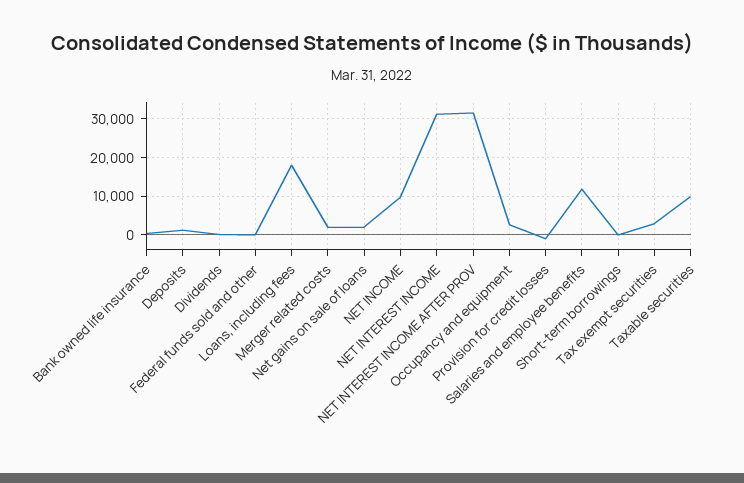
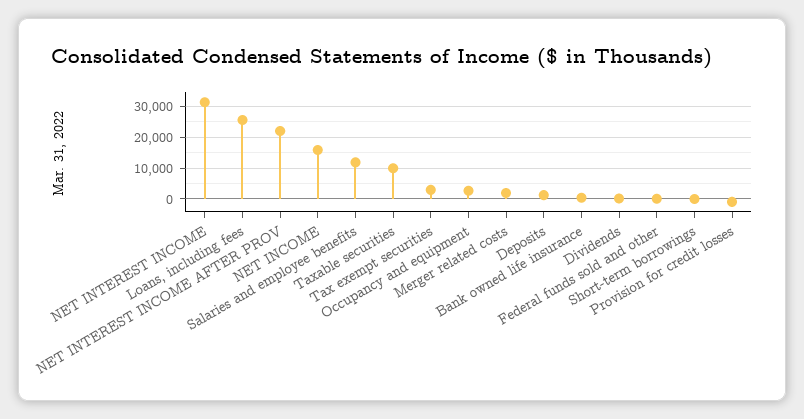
  {
    "Bank owned life insurance": 0,
    "Deposits": 2000,
    "Dividends": 0,
    "Federal funds sold and other": 0,
-   "Loans, including fees": 18000,
+   "Loans, including fees": 26000,
    "Merger related costs": 2000,
-   "Net gains on sale of loans": 2000,
-   "NET INCOME": 10000,
+   "NET INCOME": 16000,
    "NET INTEREST INCOME": 32000,
-   "NET INTEREST INCOME AFTER PROV": 32000,
+   "NET INTEREST INCOME AFTER PROV": 22000,
    "Occupancy and equipment": 2000,
    "Provision for credit losses": 0,
    "Salaries and employee benefits": 12000,
    "Short-term borrowings": 0,
    "Tax exempt securities": 2000,
    "Taxable securities": 10000
  }

